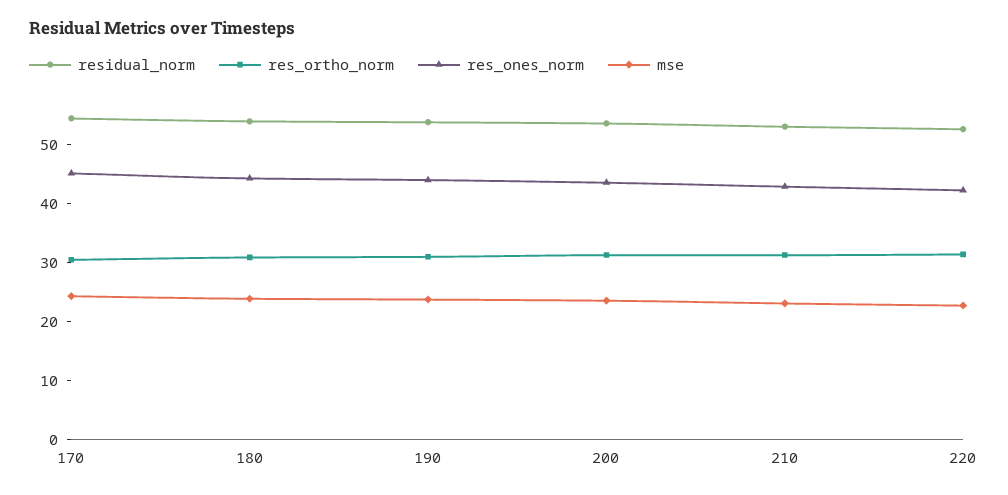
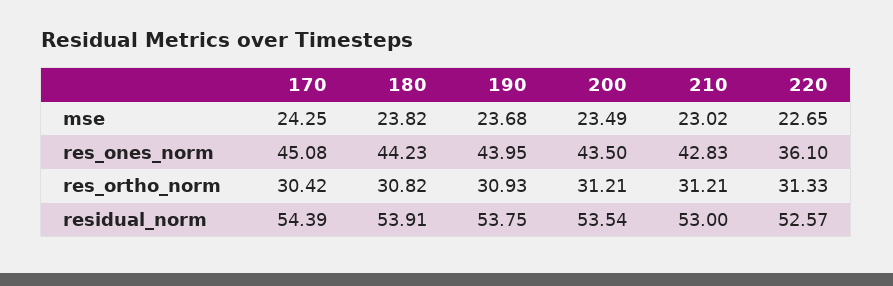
  {
    "residual_norm": {
      "170": 54.39,
      "180": 53.91,
      "190": 53.75,
      "200": 53.54,
      "210": 53,
      "220": 52.57
    },
    "res_ortho_norm": {
      "170": 30.42,
      "180": 30.82,
      "190": 30.93,
      "200": 31.21,
      "210": 31.21,
      "220": 31.33
    },
    "res_ones_norm": {
      "170": 45.08,
      "180": 44.23,
      "190": 43.95,
      "200": 43.5,
      "210": 42.83,
-     "220": 42
+     "220": 36.1
    },
    "mse": {
      "170": 24.25,
      "180": 23.82,
      "190": 23.68,
      "200": 23.49,
      "210": 23.02,
      "220": 22.65
    }
  }

